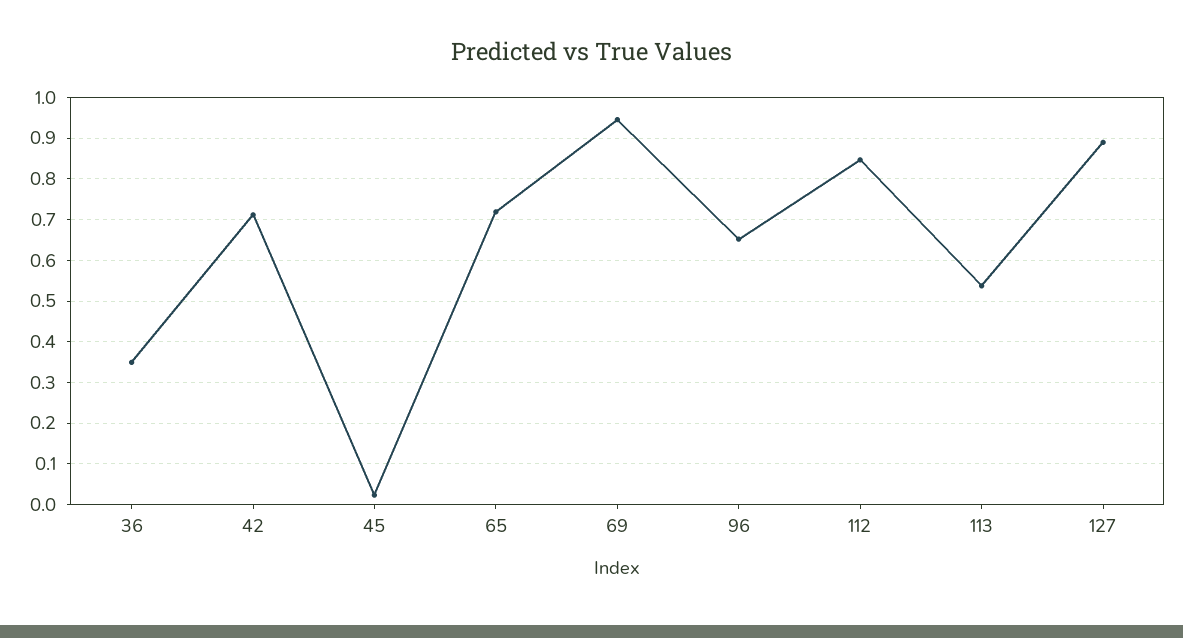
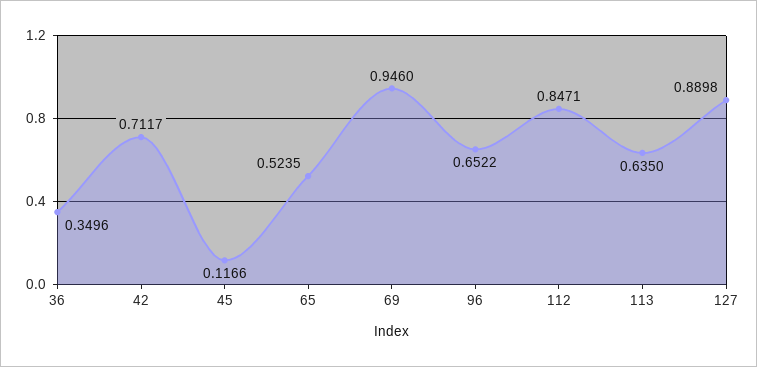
  {
    "36": 0.3496,
    "42": 0.7117,
-   "45": 0.02,
+   "45": 0.1166,
-   "65": 0.72,
+   "65": 0.5235,
    "69": 0.946,
    "96": 0.6522,
    "112": 0.8471,
-   "113": 0.54,
+   "113": 0.635,
    "127": 0.8898
  }

